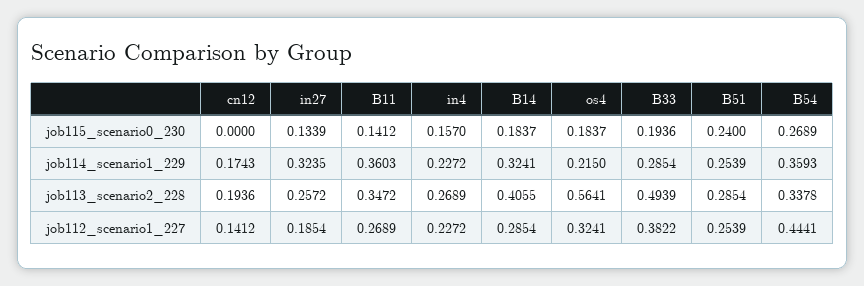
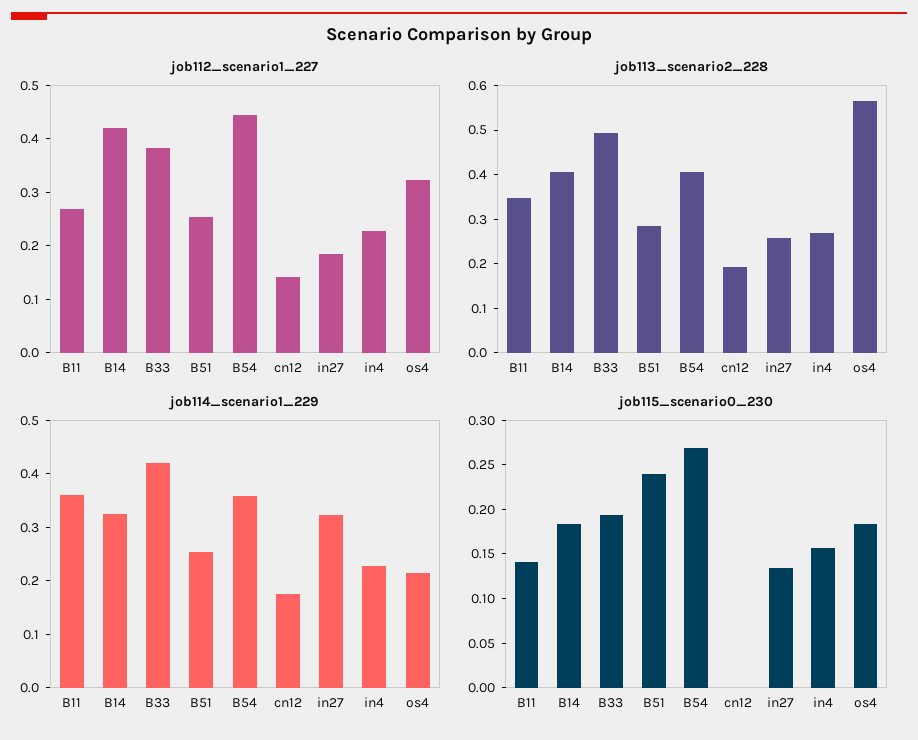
  {
    "job115_scenario0_230": {
      "cn12": 0,
      "in27": 0.1339,
      "B11": 0.1412,
      "in4": 0.157,
      "B14": 0.1837,
      "os4": 0.1837,
      "B33": 0.1936,
      "B51": 0.24,
      "B54": 0.2689
    },
    "job114_scenario1_229": {
      "cn12": 0.1743,
      "in27": 0.3235,
      "B11": 0.3603,
      "in4": 0.2272,
      "B14": 0.3241,
      "os4": 0.215,
-     "B33": 0.2854,
+     "B33": 0.42,
      "B51": 0.2539,
      "B54": 0.3593
    },
    "job113_scenario2_228": {
      "cn12": 0.1936,
      "in27": 0.2572,
      "B11": 0.3472,
      "in4": 0.2689,
      "B14": 0.4055,
      "os4": 0.5641,
      "B33": 0.4939,
      "B51": 0.2854,
-     "B54": 0.3378
+     "B54": 0.4
    },
    "job112_scenario1_227": {
      "cn12": 0.1412,
      "in27": 0.1854,
      "B11": 0.2689,
      "in4": 0.2272,
-     "B14": 0.2854,
+     "B14": 0.42,
      "os4": 0.3241,
      "B33": 0.3822,
      "B51": 0.2539,
      "B54": 0.4441
    }
  }

